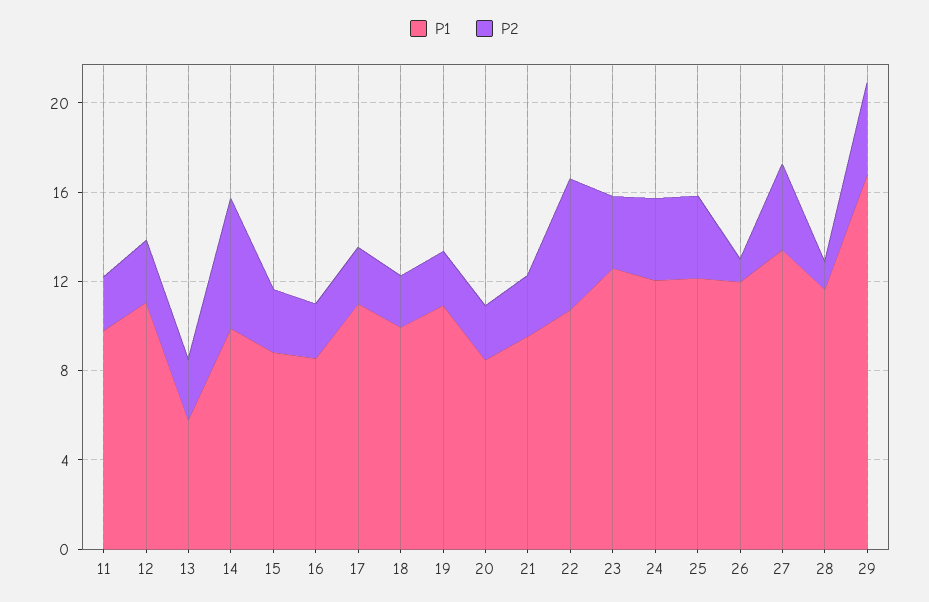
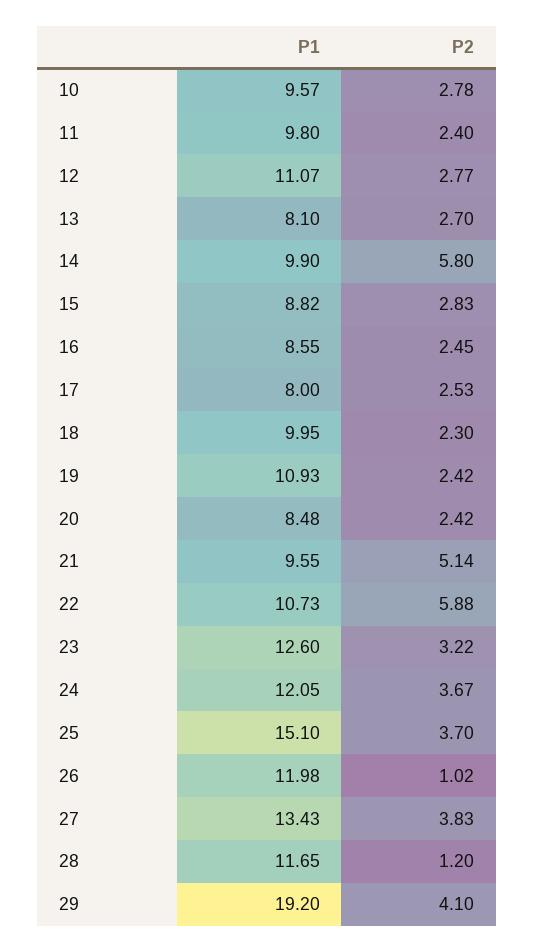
  {
    "P1": {
      "11": 9.8,
      "12": 11.07,
-     "13": 6,
+     "13": 8.1,
      "14": 9.9,
      "15": 8.82,
      "16": 8.55,
-     "17": 11,
+     "17": 8,
      "18": 9.95,
      "19": 10.93,
      "20": 8.48,
      "21": 9.55,
      "22": 10.73,
      "23": 12.6,
      "24": 12.05,
-     "25": 12,
+     "25": 15.1,
      "26": 11.98,
      "27": 13.43,
      "28": 11.65,
-     "29": 17
+     "29": 19.2,
+     "10": 9.57
    },
    "P2": {
      "11": 2.4,
      "12": 2.77,
      "13": 2.7,
      "14": 5.8,
      "15": 2.83,
      "16": 2.45,
      "17": 2.53,
      "18": 2.3,
      "19": 2.42,
      "20": 2.42,
-     "21": 3,
+     "21": 5.14,
      "22": 5.88,
      "23": 3.22,
      "24": 3.67,
      "25": 3.7,
      "26": 1.02,
      "27": 3.83,
      "28": 1.2,
-     "29": 4.1
+     "29": 4.1,
+     "10": 2.78
    }
  }

